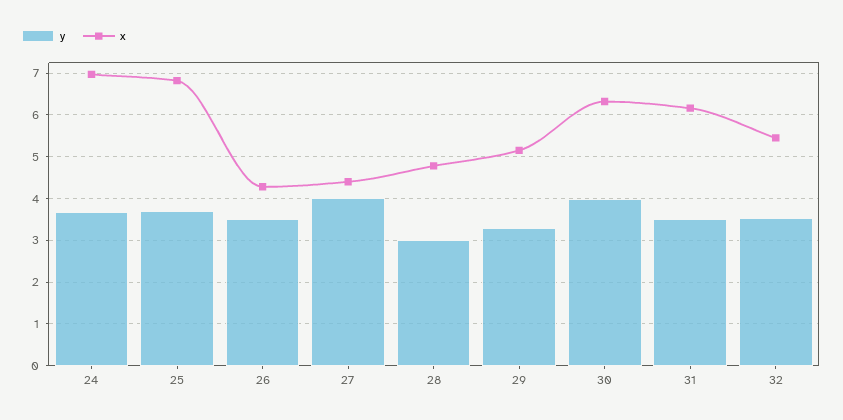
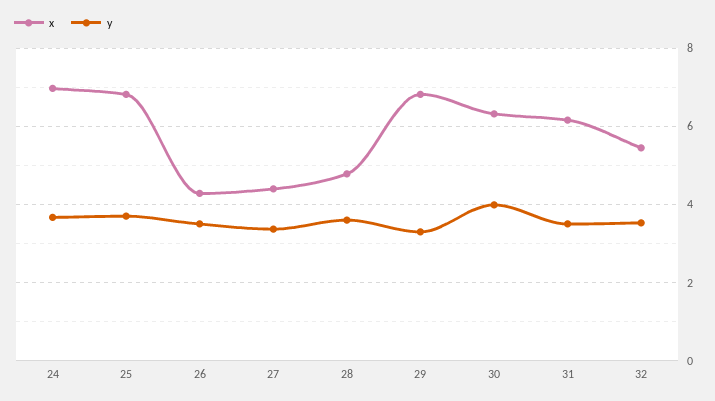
  {
    "y": {
      "24": 3.6,
      "25": 3.8,
      "26": 3.6,
-     "27": 4,
+     "27": 3.4,
-     "28": 3,
+     "28": 3.6,
      "29": 3.4,
      "30": 4,
      "31": 3.6,
      "32": 3.6
    },
    "x": {
      "24": 7,
      "25": 6.8,
      "26": 4.2,
      "27": 4.4,
      "28": 4.8,
-     "29": 5.2,
+     "29": 6.8,
      "30": 6.4,
      "31": 6.2,
      "32": 5.4
    }
  }

